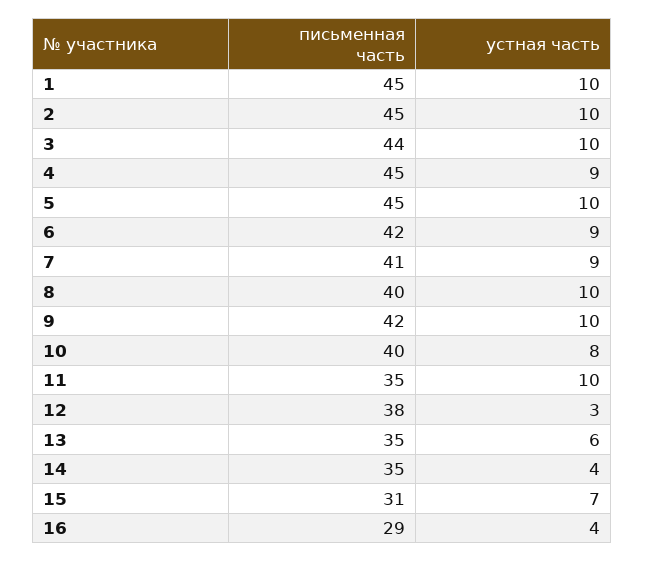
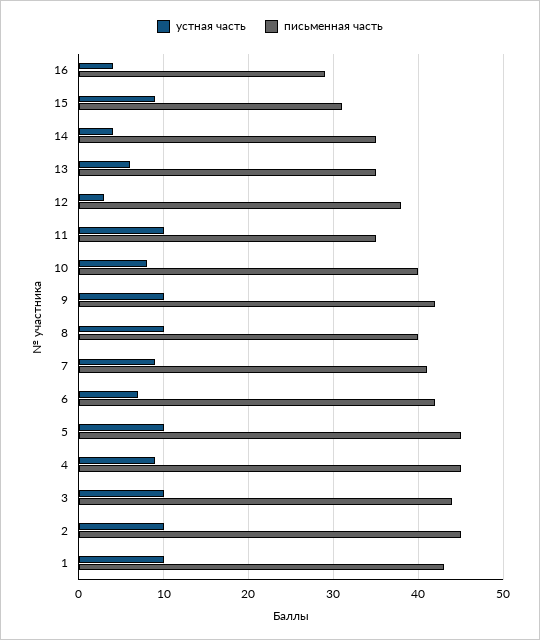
  {
    "письменная часть": {
-     "1": 45,
+     "1": 43,
      "2": 45,
      "3": 44,
      "4": 45,
      "5": 45,
      "6": 42,
      "7": 41,
      "8": 40,
      "9": 42,
      "10": 40,
      "11": 35,
      "12": 38,
      "13": 35,
      "14": 35,
      "15": 31,
      "16": 29
    },
    "устная часть": {
      "1": 10,
      "2": 10,
      "3": 10,
      "4": 9,
      "5": 10,
-     "6": 9,
+     "6": 7,
      "7": 9,
      "8": 10,
      "9": 10,
      "10": 8,
      "11": 10,
      "12": 3,
      "13": 6,
      "14": 4,
-     "15": 7,
+     "15": 9,
      "16": 4
    }
  }

